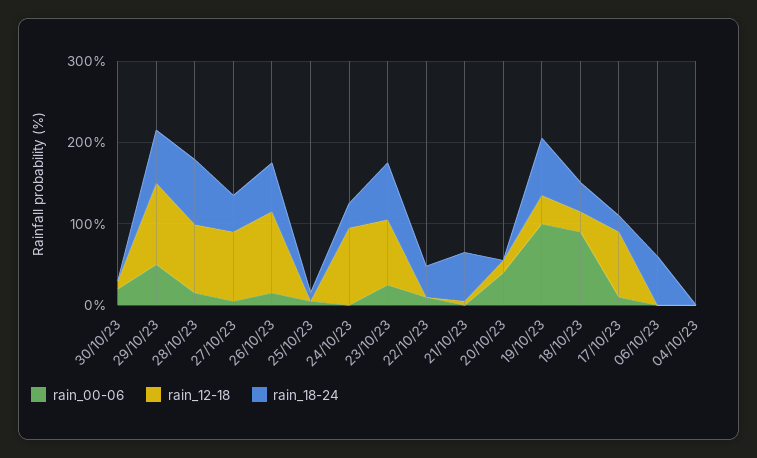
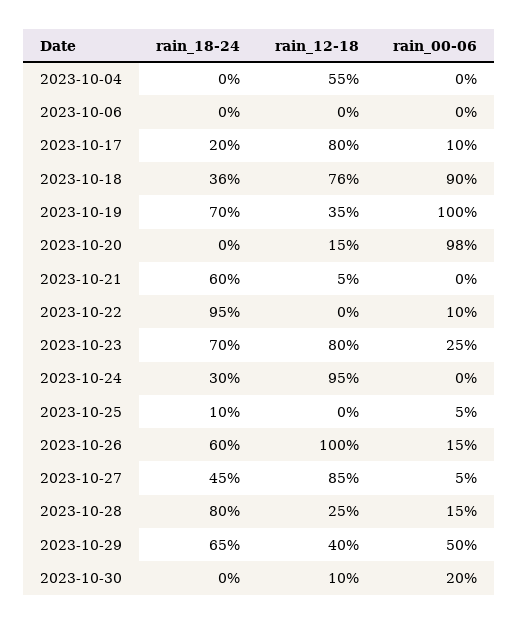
  {
    "rain_00-06": {
      "30/10/23": 20,
      "29/10/23": 50,
      "28/10/23": 15,
      "27/10/23": 5,
      "26/10/23": 15,
      "25/10/23": 5,
      "24/10/23": 0,
      "23/10/23": 25,
      "22/10/23": 10,
      "21/10/23": 0,
-     "20/10/23": 40,
+     "20/10/23": 98,
      "19/10/23": 100,
      "18/10/23": 90,
      "17/10/23": 10,
      "06/10/23": 0,
      "04/10/23": 0
    },
    "rain_12-18": {
      "30/10/23": 10,
-     "29/10/23": 100,
+     "29/10/23": 40,
-     "28/10/23": 80,
+     "28/10/23": 25,
      "27/10/23": 85,
      "26/10/23": 100,
      "25/10/23": 0,
      "24/10/23": 95,
      "23/10/23": 80,
      "22/10/23": 0,
      "21/10/23": 5,
      "20/10/23": 15,
      "19/10/23": 35,
-     "18/10/23": 20,
+     "18/10/23": 76,
      "17/10/23": 80,
      "06/10/23": 0,
-     "04/10/23": 0
+     "04/10/23": 55
    },
    "rain_18-24": {
      "30/10/23": 0,
      "29/10/23": 65,
      "28/10/23": 80,
      "27/10/23": 45,
      "26/10/23": 60,
      "25/10/23": 10,
      "24/10/23": 30,
      "23/10/23": 70,
-     "22/10/23": 40,
+     "22/10/23": 95,
      "21/10/23": 60,
      "20/10/23": 0,
      "19/10/23": 70,
      "18/10/23": 36,
      "17/10/23": 20,
-     "06/10/23": 60,
+     "06/10/23": 0,
      "04/10/23": 0
    }
  }

